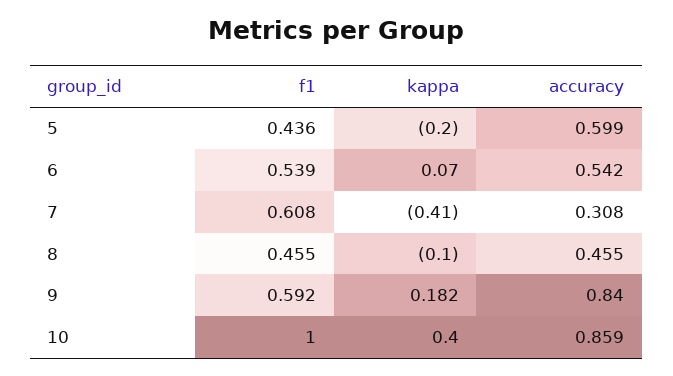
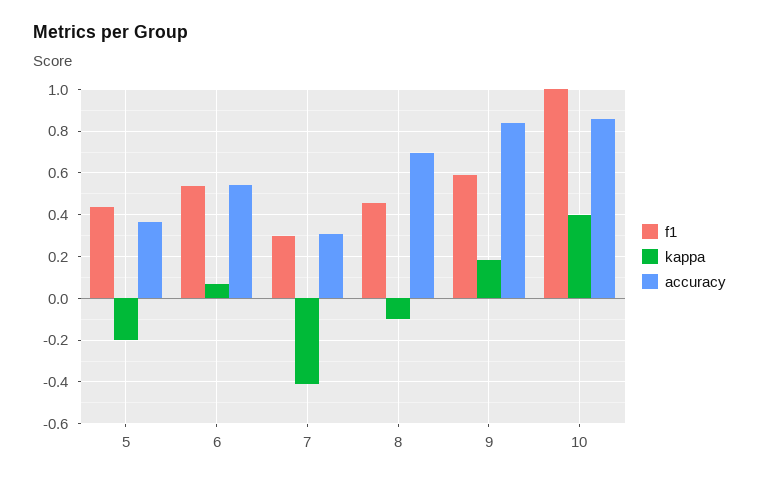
  {
    "f1": {
      "5": 0.436,
      "6": 0.539,
-     "7": 0.608,
+     "7": 0.3,
      "8": 0.455,
      "9": 0.592,
      "10": 1
    },
    "kappa": {
      "5": -0.2,
      "6": 0.07,
      "7": -0.41,
      "8": -0.1,
      "9": 0.182,
      "10": 0.4
    },
    "accuracy": {
-     "5": 0.599,
+     "5": 0.35,
      "6": 0.542,
      "7": 0.308,
-     "8": 0.455,
+     "8": 0.7,
      "9": 0.84,
      "10": 0.859
    }
  }

